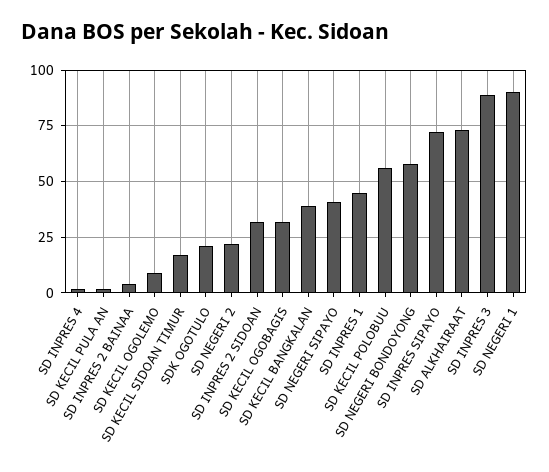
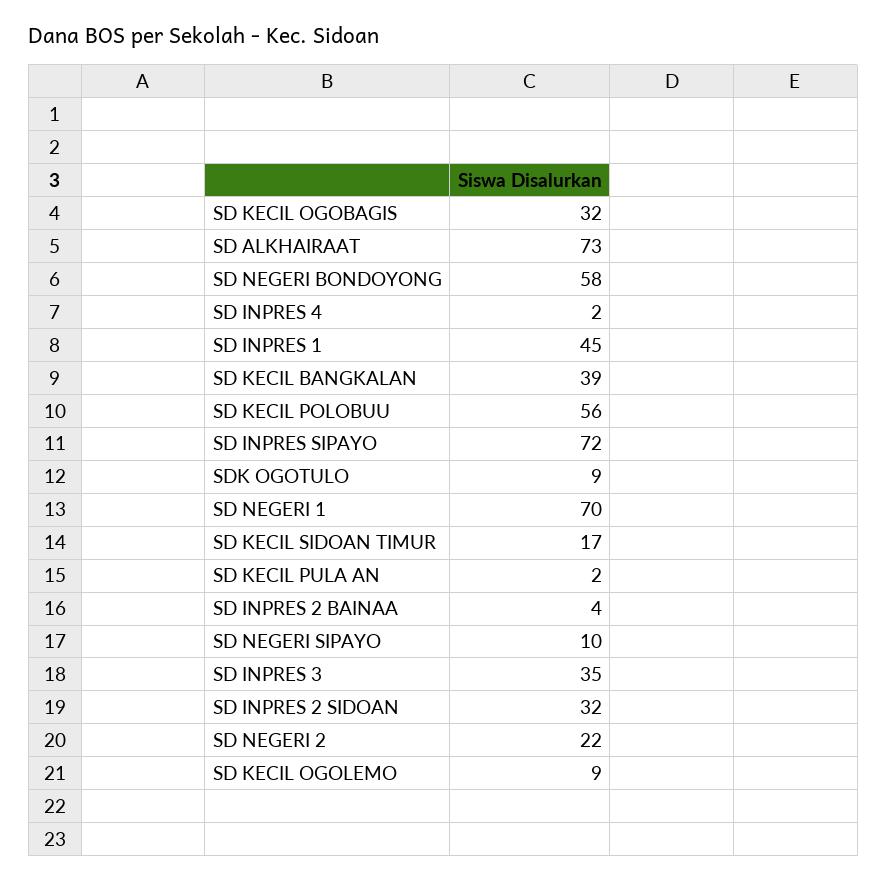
  {
    "SD INPRES 4": 2,
    "SD KECIL PULA AN": 2,
    "SD INPRES 2 BAINAA": 4,
    "SD KECIL OGOLEMO": 9,
    "SD KECIL SIDOAN TIMUR": 17,
-   "SDK OGOTULO": 20,
+   "SDK OGOTULO": 9,
    "SD NEGERI 2": 22,
    "SD INPRES 2 SIDOAN": 32,
    "SD KECIL OGOBAGIS": 32,
    "SD KECIL BANGKALAN": 39,
-   "SD NEGERI SIPAYO": 40,
+   "SD NEGERI SIPAYO": 10,
    "SD INPRES 1": 45,
    "SD KECIL POLOBUU": 56,
    "SD NEGERI BONDOYONG": 58,
    "SD INPRES SIPAYO": 72,
    "SD ALKHAIRAAT": 73,
-   "SD INPRES 3": 90,
+   "SD INPRES 3": 35,
-   "SD NEGERI 1": 90
+   "SD NEGERI 1": 70
  }

